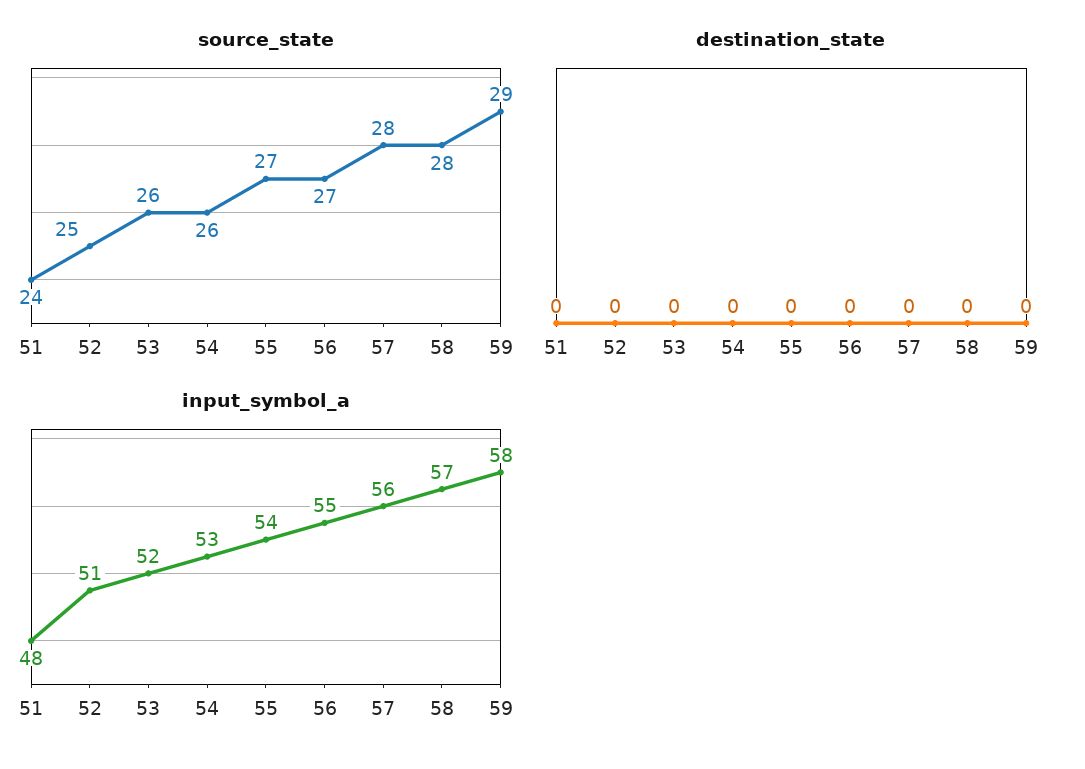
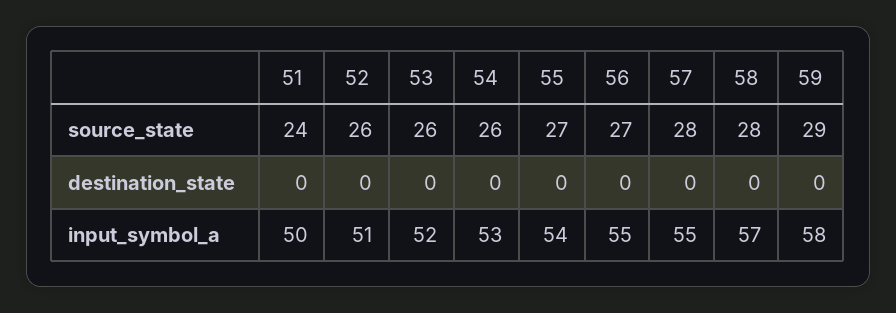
  {
    "source_state": {
      "51": 24,
-     "52": 25,
+     "52": 26,
      "53": 26,
      "54": 26,
      "55": 27,
      "56": 27,
      "57": 28,
      "58": 28,
      "59": 29
    },
    "destination_state": {
      "51": 0,
      "52": 0,
      "53": 0,
      "54": 0,
      "55": 0,
      "56": 0,
      "57": 0,
      "58": 0,
      "59": 0
    },
    "input_symbol_a": {
-     "51": 48,
+     "51": 50,
      "52": 51,
      "53": 52,
      "54": 53,
      "55": 54,
      "56": 55,
-     "57": 56,
+     "57": 55,
      "58": 57,
      "59": 58
    }
  }

